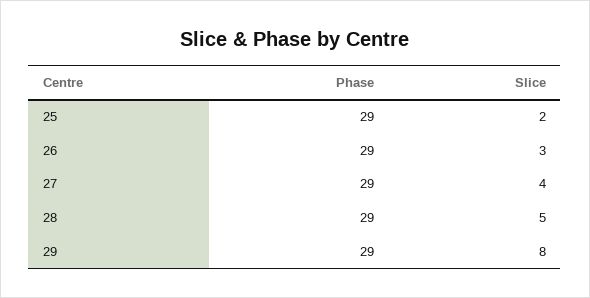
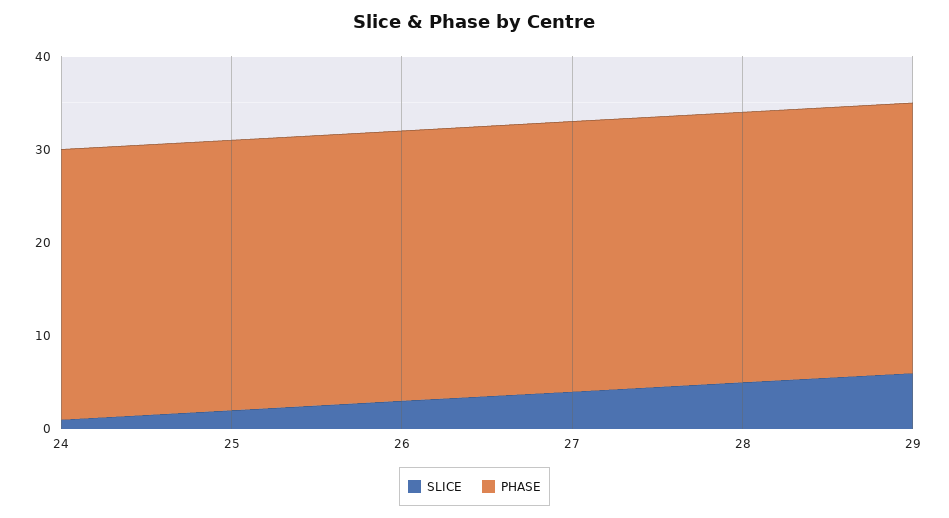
  {
    "Phase": {
      "25": 29,
      "26": 29,
      "27": 29,
      "28": 29,
-     "29": 29
+     "29": 29,
+     "24": 29
    },
    "Slice": {
      "25": 2,
      "26": 3,
      "27": 4,
      "28": 5,
-     "29": 8
+     "29": 6,
+     "24": 1
    }
  }

